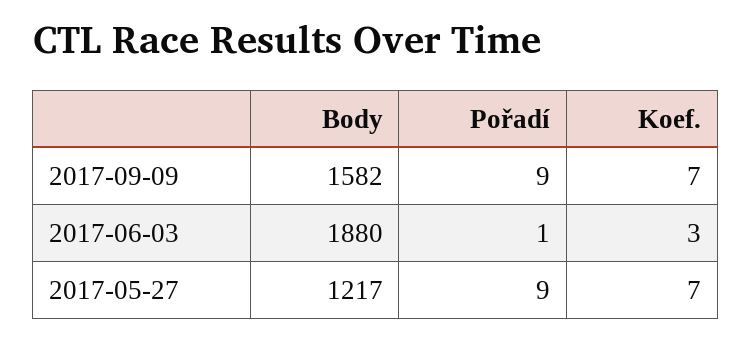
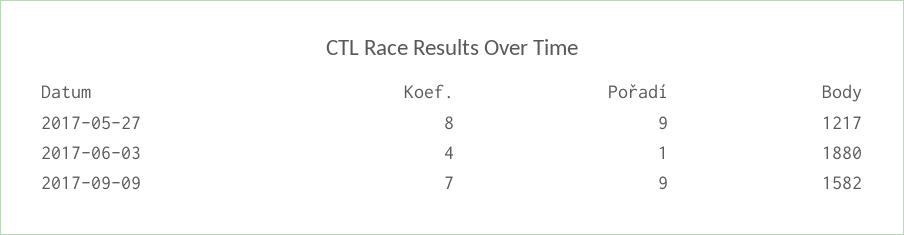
  {
    "Body": {
      "2017-09-09": 1582,
      "2017-06-03": 1880,
      "2017-05-27": 1217
    },
    "Pořadí": {
      "2017-09-09": 9,
      "2017-06-03": 1,
      "2017-05-27": 9
    },
    "Koef.": {
      "2017-09-09": 7,
-     "2017-06-03": 3,
+     "2017-06-03": 4,
-     "2017-05-27": 7
+     "2017-05-27": 8
    }
  }

